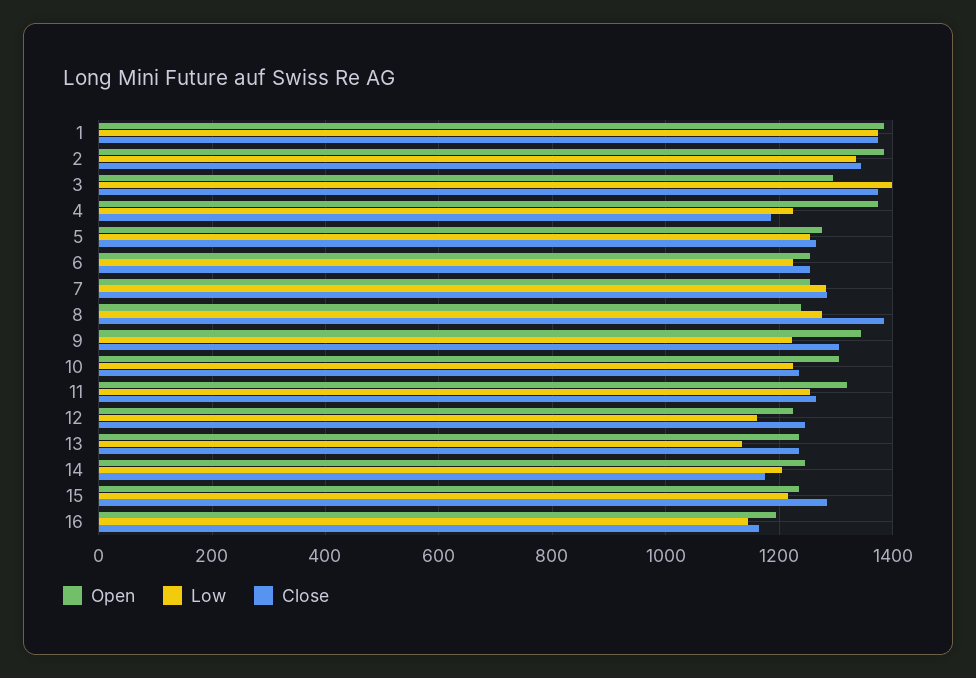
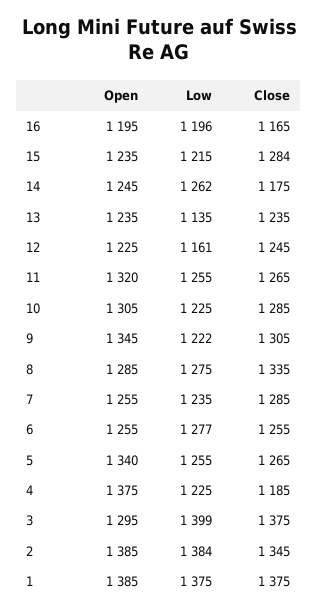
  {
    "Open": {
      "1": 1385,
      "2": 1385,
      "3": 1295,
      "4": 1375,
-     "5": 1280,
+     "5": 1340,
      "6": 1255,
      "7": 1255,
-     "8": 1240,
+     "8": 1285,
      "9": 1345,
      "10": 1305,
      "11": 1320,
      "12": 1225,
      "13": 1235,
      "14": 1245,
      "15": 1235,
      "16": 1195
    },
    "Low": {
      "1": 1375,
-     "2": 1340,
+     "2": 1384,
      "3": 1399,
      "4": 1225,
      "5": 1255,
-     "6": 1220,
+     "6": 1277,
-     "7": 1280,
+     "7": 1235,
      "8": 1275,
      "9": 1222,
      "10": 1225,
      "11": 1255,
      "12": 1161,
      "13": 1135,
-     "14": 1200,
+     "14": 1262,
      "15": 1215,
-     "16": 1140
+     "16": 1196
    },
    "Close": {
      "1": 1375,
      "2": 1345,
      "3": 1375,
      "4": 1185,
      "5": 1265,
      "6": 1255,
      "7": 1285,
-     "8": 1380,
+     "8": 1335,
      "9": 1305,
-     "10": 1240,
+     "10": 1285,
      "11": 1265,
      "12": 1245,
      "13": 1235,
      "14": 1175,
      "15": 1284,
      "16": 1165
    }
  }

